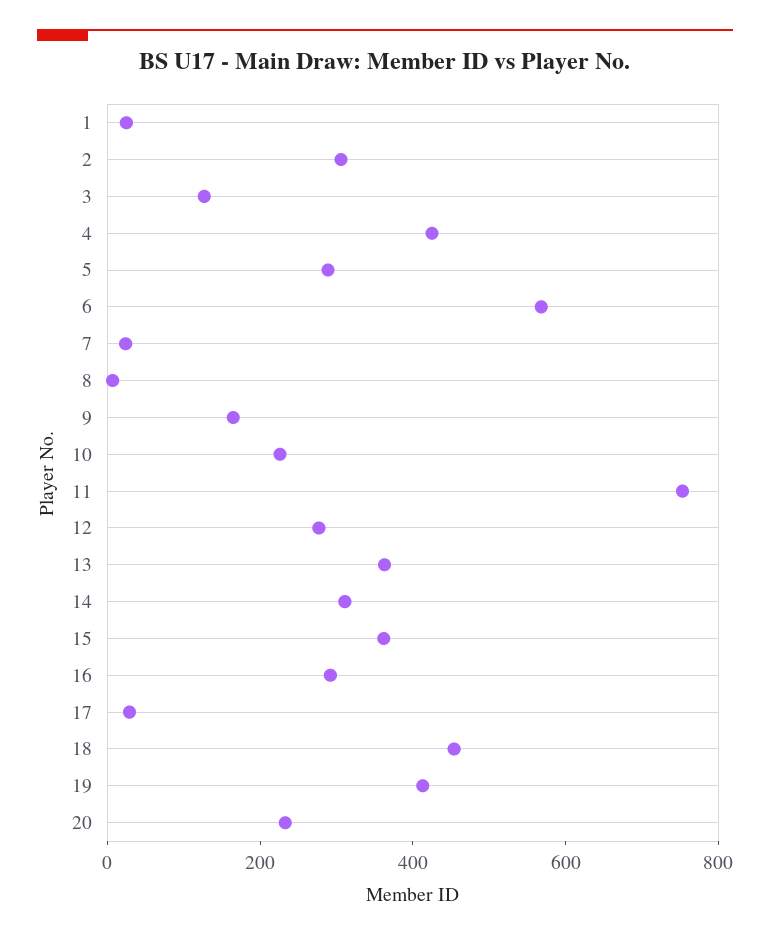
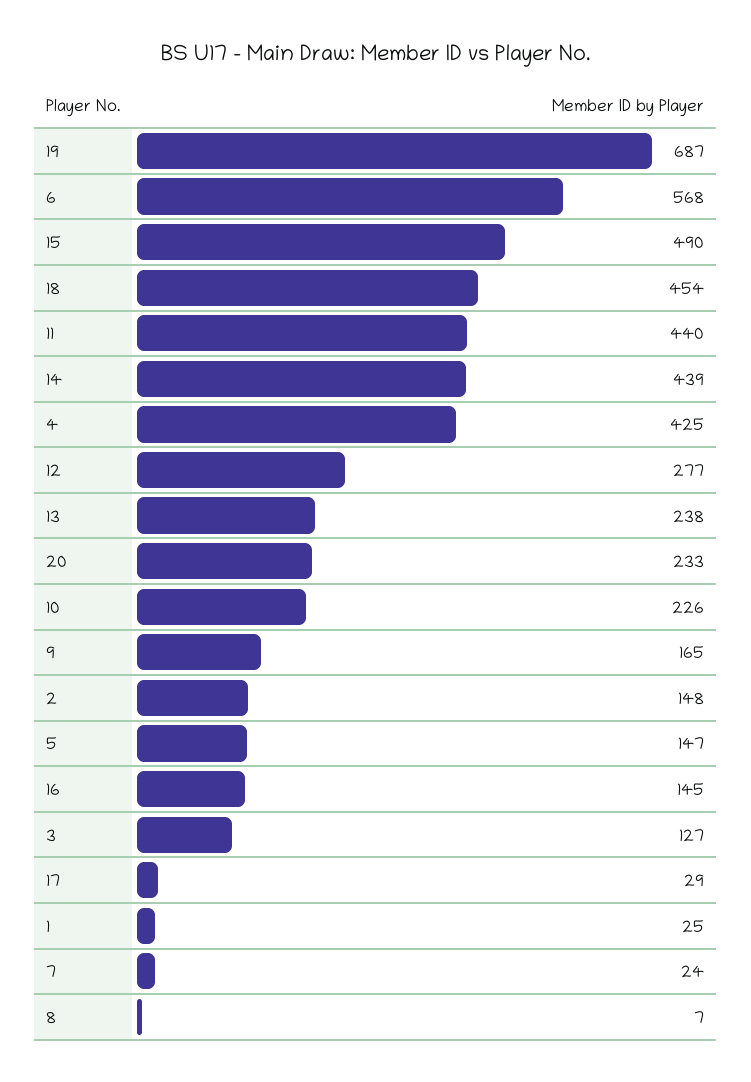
  {
    "1": 25,
-   "2": 300,
+   "2": 148,
    "3": 127,
    "4": 425,
-   "5": 300,
+   "5": 147,
    "6": 568,
    "7": 24,
    "8": 7,
    "9": 165,
    "10": 226,
-   "11": 750,
+   "11": 440,
    "12": 277,
-   "13": 350,
+   "13": 238,
-   "14": 300,
+   "14": 439,
-   "15": 350,
+   "15": 490,
-   "16": 300,
+   "16": 145,
    "17": 29,
    "18": 454,
-   "19": 400,
+   "19": 687,
    "20": 233
  }

